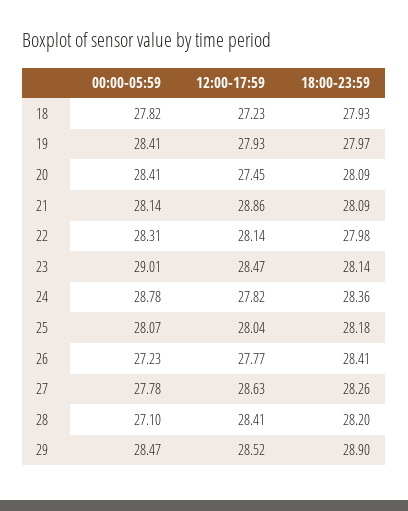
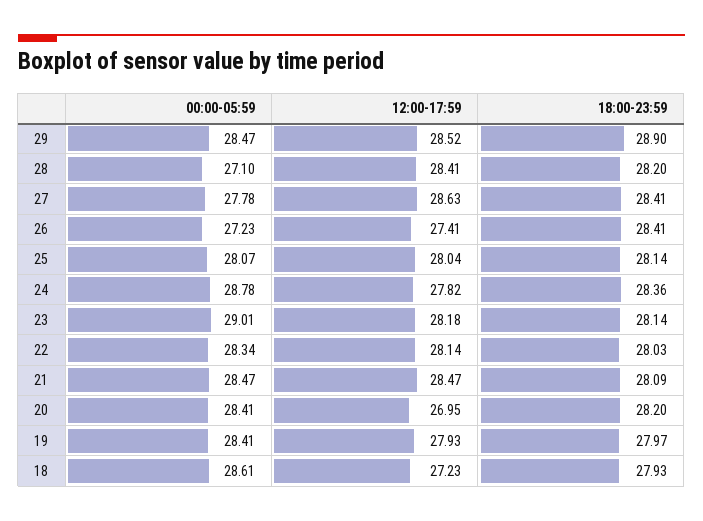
  {
    "00:00-05:59": {
-     "18": 27.82,
+     "18": 28.61,
      "19": 28.41,
      "20": 28.41,
-     "21": 28.14,
+     "21": 28.47,
-     "22": 28.31,
+     "22": 28.34,
      "23": 29.01,
      "24": 28.78,
      "25": 28.07,
      "26": 27.23,
      "27": 27.78,
      "28": 27.1,
      "29": 28.47
    },
    "12:00-17:59": {
      "18": 27.23,
      "19": 27.93,
-     "20": 27.45,
+     "20": 26.95,
-     "21": 28.86,
+     "21": 28.47,
      "22": 28.14,
-     "23": 28.47,
+     "23": 28.18,
      "24": 27.82,
      "25": 28.04,
-     "26": 27.77,
+     "26": 27.41,
      "27": 28.63,
      "28": 28.41,
      "29": 28.52
    },
    "18:00-23:59": {
      "18": 27.93,
      "19": 27.97,
-     "20": 28.09,
+     "20": 28.2,
      "21": 28.09,
-     "22": 27.98,
+     "22": 28.03,
      "23": 28.14,
      "24": 28.36,
-     "25": 28.18,
+     "25": 28.14,
      "26": 28.41,
-     "27": 28.26,
+     "27": 28.41,
      "28": 28.2,
      "29": 28.9
    }
  }

